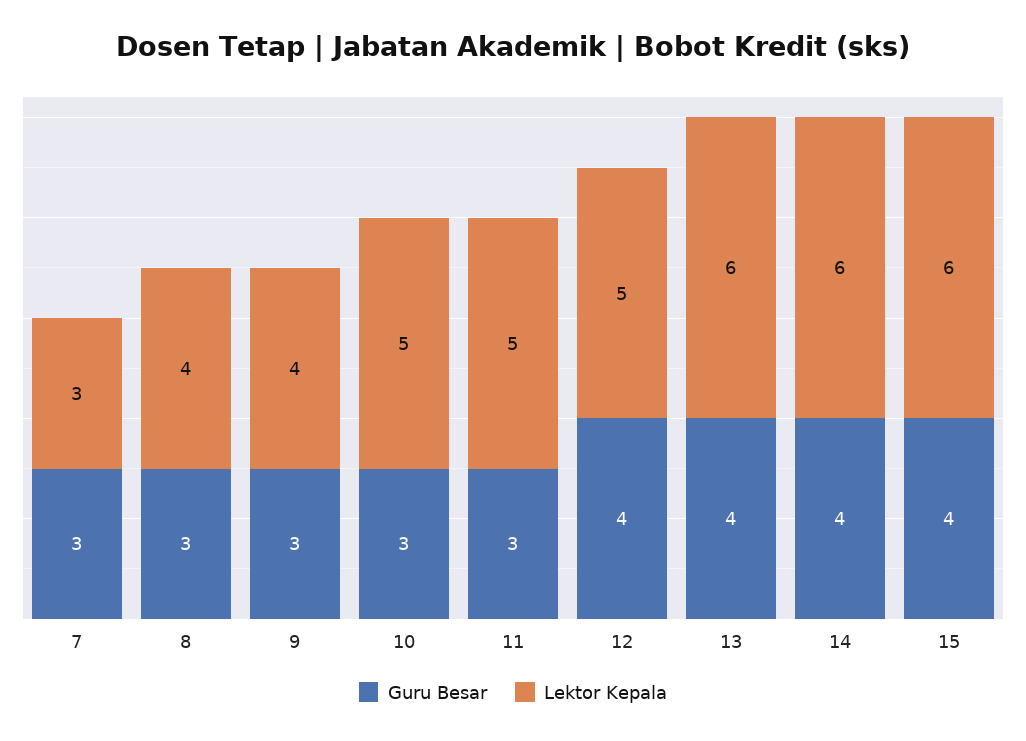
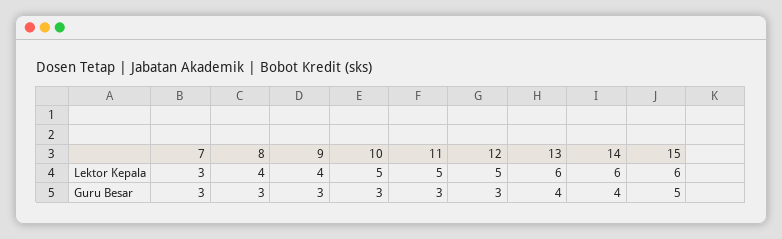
  {
    "Guru Besar": {
      "7": 3,
      "8": 3,
      "9": 3,
      "10": 3,
      "11": 3,
-     "12": 4,
+     "12": 3,
      "13": 4,
      "14": 4,
-     "15": 4
+     "15": 5
    },
    "Lektor Kepala": {
      "7": 3,
      "8": 4,
      "9": 4,
      "10": 5,
      "11": 5,
      "12": 5,
      "13": 6,
      "14": 6,
      "15": 6
    }
  }

